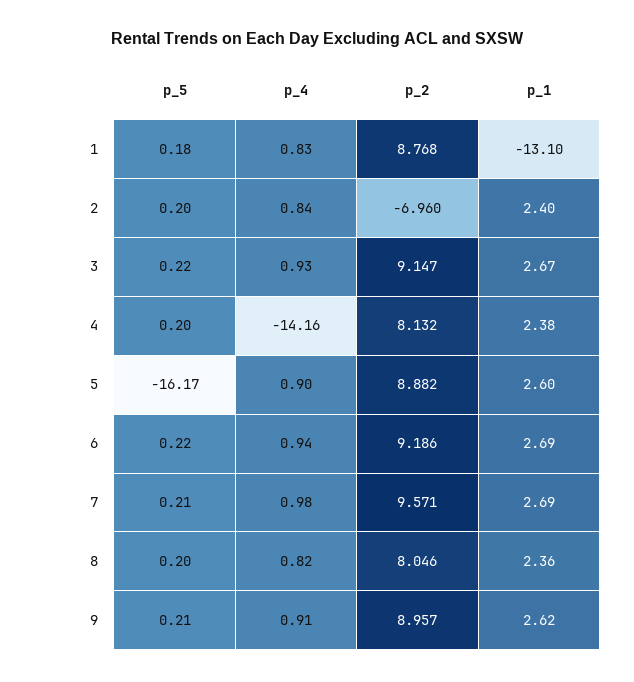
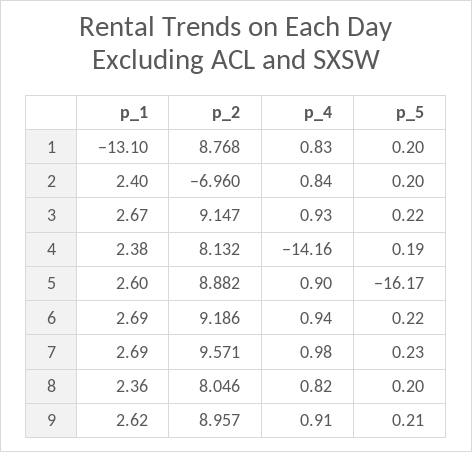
  {
    "p_5": {
-     "1": 0.18,
+     "1": 0.2,
      "2": 0.2,
      "3": 0.22,
-     "4": 0.2,
+     "4": 0.19,
      "5": -16.17,
      "6": 0.22,
-     "7": 0.21,
+     "7": 0.23,
      "8": 0.2,
      "9": 0.21
    },
    "p_4": {
      "1": 0.83,
      "2": 0.84,
      "3": 0.93,
      "4": -14.16,
      "5": 0.9,
      "6": 0.94,
      "7": 0.98,
      "8": 0.82,
      "9": 0.91
    },
    "p_2": {
      "1": 8.768,
      "2": -6.96,
      "3": 9.147,
      "4": 8.132,
      "5": 8.882,
      "6": 9.186,
      "7": 9.571,
      "8": 8.046,
      "9": 8.957
    },
    "p_1": {
      "1": -13.1,
      "2": 2.4,
      "3": 2.67,
      "4": 2.38,
      "5": 2.6,
      "6": 2.69,
      "7": 2.69,
      "8": 2.36,
      "9": 2.62
    }
  }

